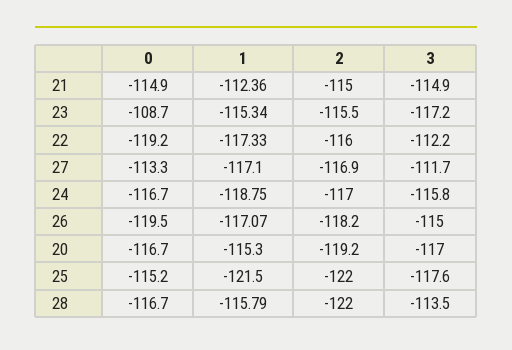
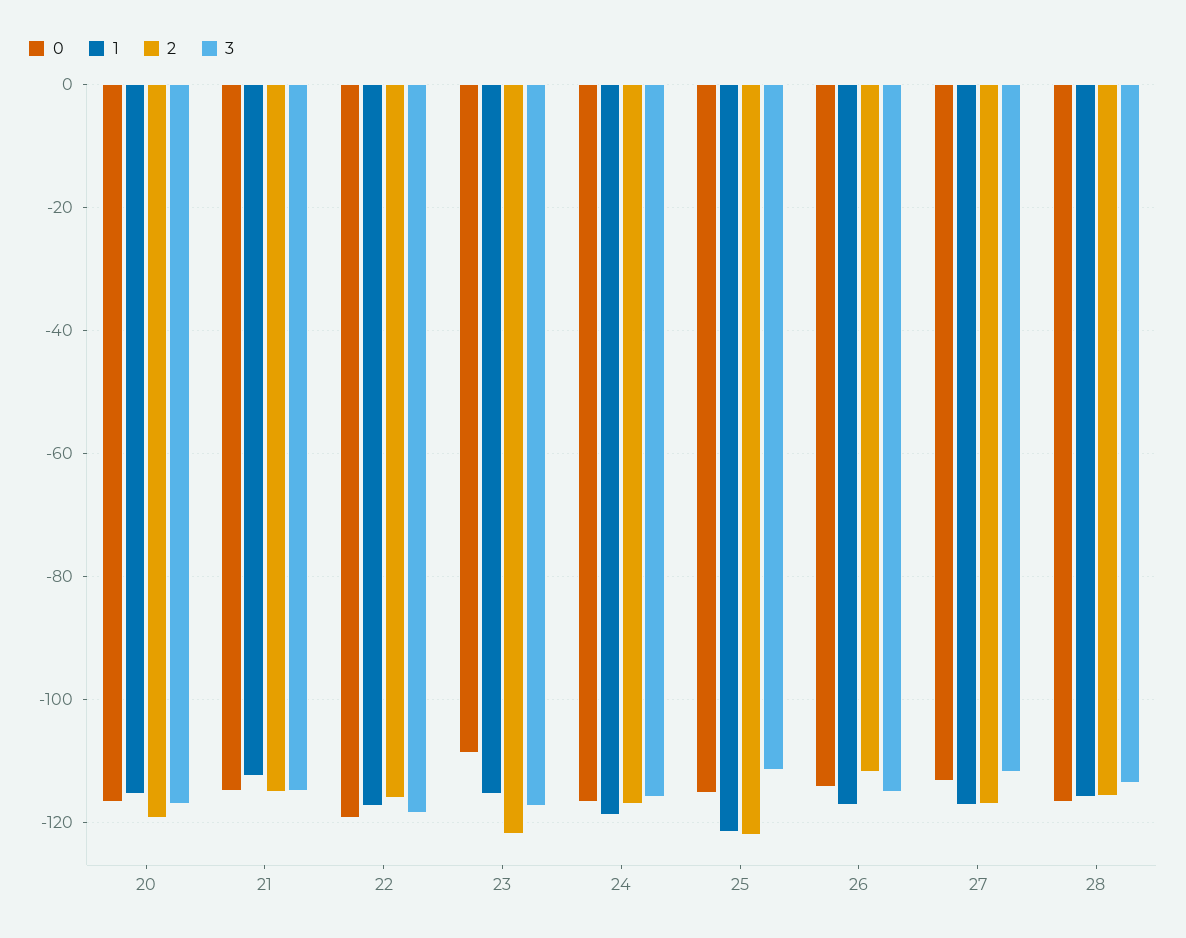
  {
    "0": {
      "21": -114.9,
      "23": -108.7,
      "22": -119.2,
      "27": -113.3,
      "24": -116.7,
-     "26": -119.5,
+     "26": -114,
      "20": -116.7,
      "25": -115.2,
      "28": -116.7
    },
    "1": {
      "21": -112.36,
      "23": -115.34,
      "22": -117.33,
      "27": -117.1,
      "24": -118.75,
      "26": -117.07,
      "20": -115.3,
      "25": -121.5,
      "28": -115.79
    },
    "2": {
      "21": -115,
-     "23": -115.5,
+     "23": -122,
      "22": -116,
      "27": -116.9,
      "24": -117,
-     "26": -118.2,
+     "26": -112,
      "20": -119.2,
      "25": -122,
-     "28": -122
+     "28": -116
    },
    "3": {
      "21": -114.9,
      "23": -117.2,
-     "22": -112.2,
+     "22": -118,
      "27": -111.7,
      "24": -115.8,
      "26": -115,
      "20": -117,
-     "25": -117.6,
+     "25": -112,
      "28": -113.5
    }
  }

